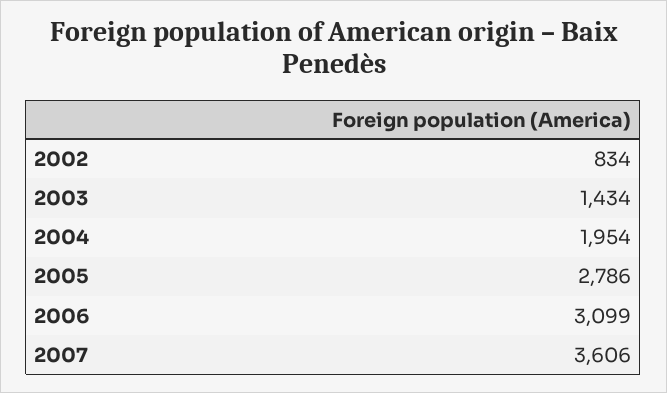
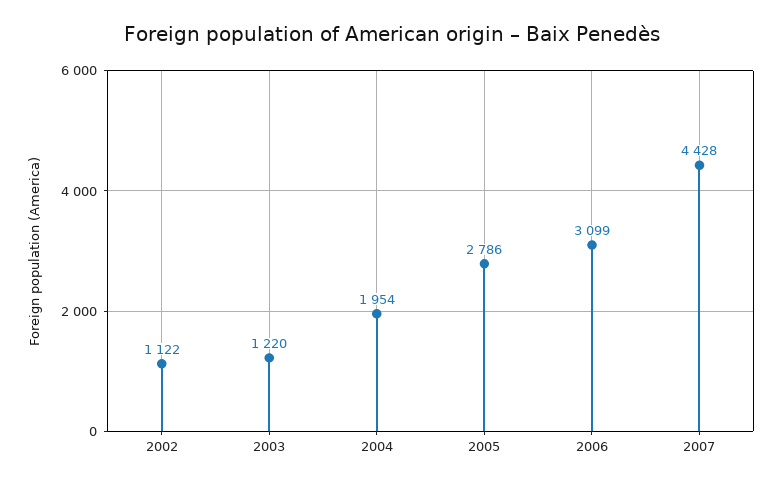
  {
-   "2002": 834,
+   "2002": 1122,
-   "2003": 1434,
+   "2003": 1220,
    "2004": 1954,
    "2005": 2786,
    "2006": 3099,
-   "2007": 3606
+   "2007": 4428
  }

